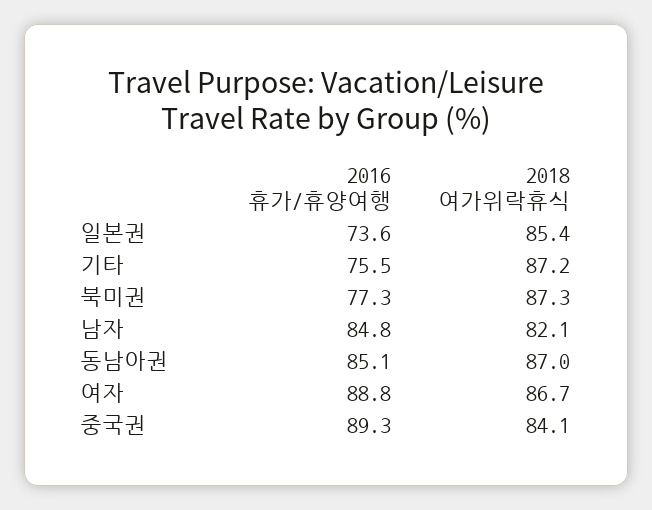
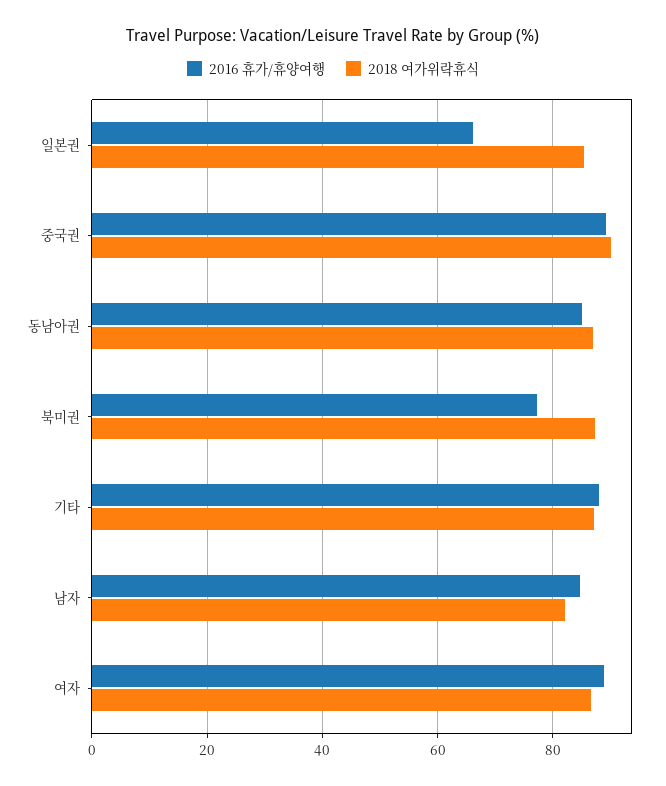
  {
    "2016 휴가/휴양여행": {
-     "일본권": 73.6,
+     "일본권": 66,
-     "기타": 75.5,
+     "기타": 88,
      "북미권": 77.3,
      "남자": 84.8,
      "동남아권": 85.1,
      "여자": 88.8,
      "중국권": 89.3
    },
    "2018 여가위락휴식": {
      "일본권": 85.4,
      "기타": 87.2,
      "북미권": 87.3,
      "남자": 82.1,
      "동남아권": 87,
      "여자": 86.7,
-     "중국권": 84.1
+     "중국권": 90
    }
  }

